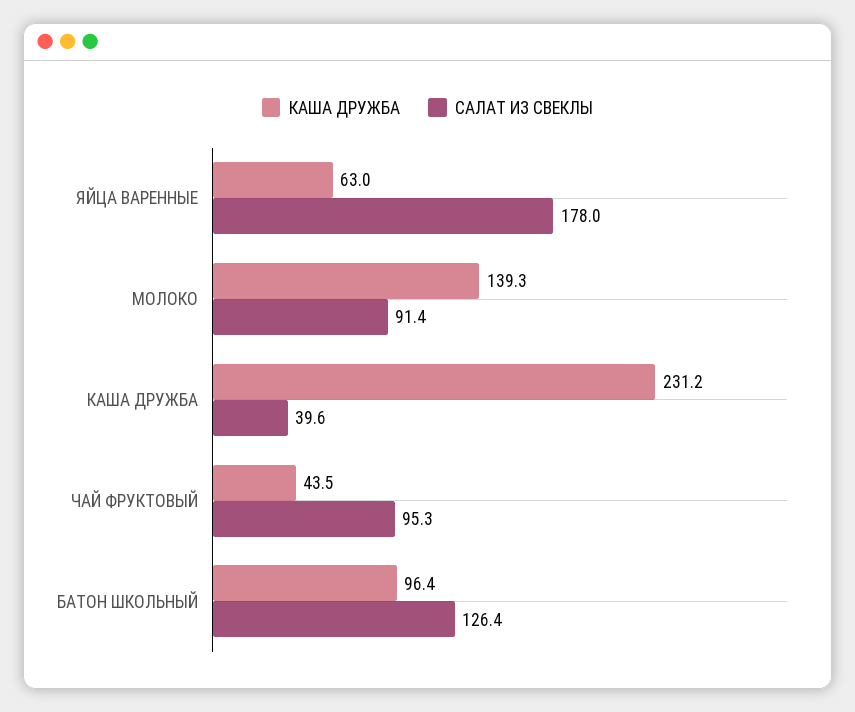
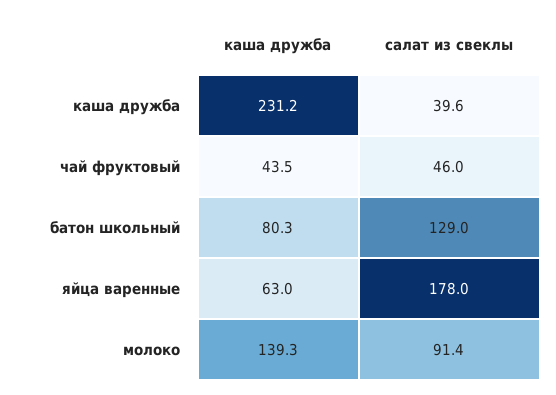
  {
    "КАША ДРУЖБА": {
      "ЯЙЦА ВАРЕННЫЕ": 63,
      "МОЛОКО": 139.3,
      "КАША ДРУЖБА": 231.2,
      "ЧАЙ ФРУКТОВЫЙ": 43.5,
-     "БАТОН ШКОЛЬНЫЙ": 96.4
+     "БАТОН ШКОЛЬНЫЙ": 80.3
    },
    "САЛАТ ИЗ СВЕКЛЫ": {
      "ЯЙЦА ВАРЕННЫЕ": 178,
      "МОЛОКО": 91.4,
      "КАША ДРУЖБА": 39.6,
-     "ЧАЙ ФРУКТОВЫЙ": 95.3,
+     "ЧАЙ ФРУКТОВЫЙ": 46,
-     "БАТОН ШКОЛЬНЫЙ": 126.4
+     "БАТОН ШКОЛЬНЫЙ": 129
    }
  }

